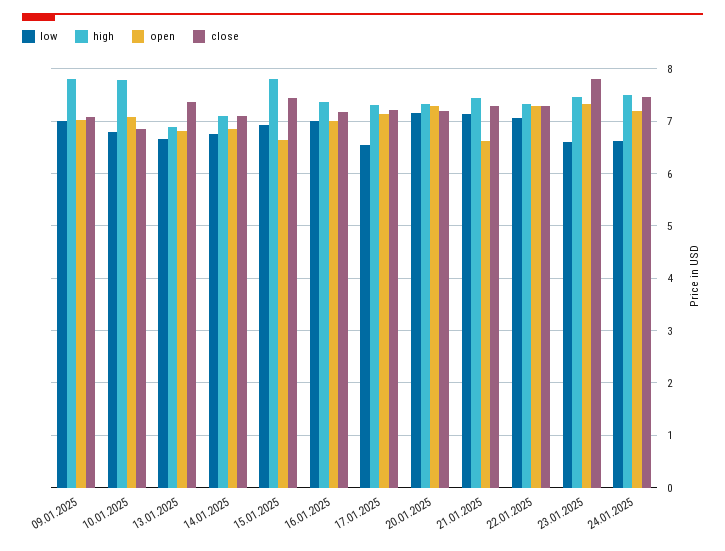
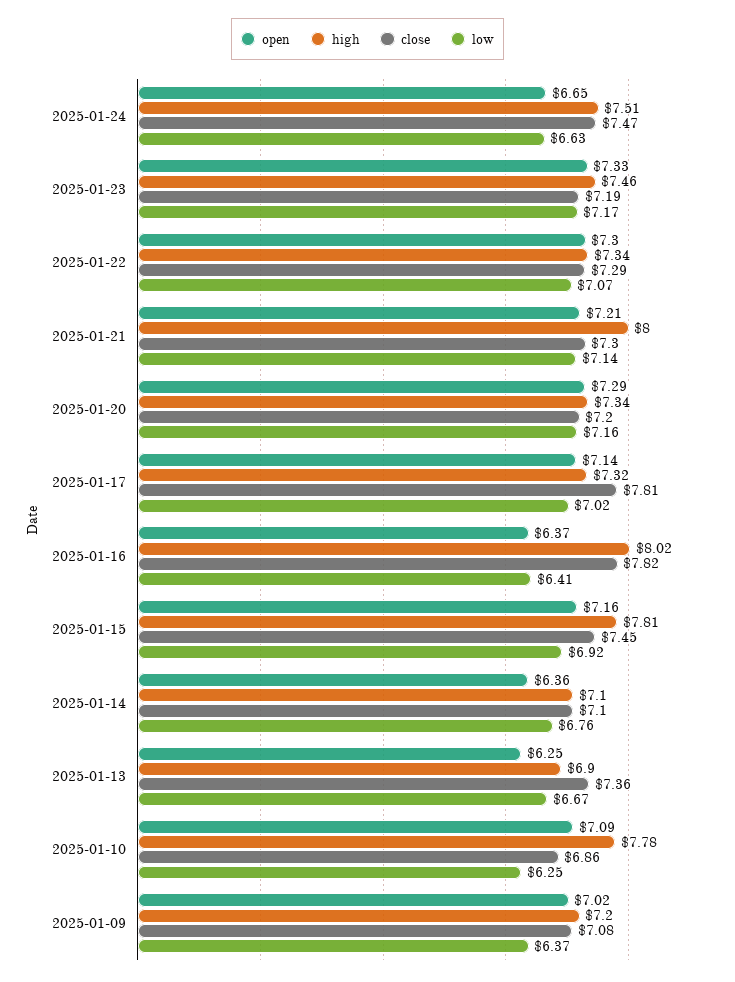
  {
    "low": {
-     "09.01.2025": 7,
+     "09.01.2025": 6.37,
-     "10.01.2025": 6.8,
+     "10.01.2025": 6.25,
      "13.01.2025": 6.67,
      "14.01.2025": 6.76,
      "15.01.2025": 6.92,
-     "16.01.2025": 7,
+     "16.01.2025": 6.41,
-     "17.01.2025": 6.6,
+     "17.01.2025": 7.02,
      "20.01.2025": 7.16,
      "21.01.2025": 7.14,
      "22.01.2025": 7.07,
-     "23.01.2025": 6.6,
+     "23.01.2025": 7.17,
      "24.01.2025": 6.63
    },
    "high": {
-     "09.01.2025": 7.8,
+     "09.01.2025": 7.2,
      "10.01.2025": 7.78,
      "13.01.2025": 6.9,
      "14.01.2025": 7.1,
      "15.01.2025": 7.81,
-     "16.01.2025": 7.4,
+     "16.01.2025": 8.02,
      "17.01.2025": 7.32,
      "20.01.2025": 7.34,
-     "21.01.2025": 7.4,
+     "21.01.2025": 8,
      "22.01.2025": 7.34,
      "23.01.2025": 7.46,
      "24.01.2025": 7.51
    },
    "open": {
      "09.01.2025": 7.02,
      "10.01.2025": 7.09,
-     "13.01.2025": 6.8,
+     "13.01.2025": 6.25,
-     "14.01.2025": 6.8,
+     "14.01.2025": 6.36,
-     "15.01.2025": 6.6,
+     "15.01.2025": 7.16,
-     "16.01.2025": 7,
+     "16.01.2025": 6.37,
      "17.01.2025": 7.14,
      "20.01.2025": 7.29,
-     "21.01.2025": 6.6,
+     "21.01.2025": 7.21,
      "22.01.2025": 7.3,
      "23.01.2025": 7.33,
-     "24.01.2025": 7.2
+     "24.01.2025": 6.65
    },
    "close": {
      "09.01.2025": 7.08,
      "10.01.2025": 6.86,
      "13.01.2025": 7.36,
      "14.01.2025": 7.1,
      "15.01.2025": 7.45,
-     "16.01.2025": 7.2,
+     "16.01.2025": 7.82,
-     "17.01.2025": 7.2,
+     "17.01.2025": 7.81,
      "20.01.2025": 7.2,
      "21.01.2025": 7.3,
      "22.01.2025": 7.29,
-     "23.01.2025": 7.8,
+     "23.01.2025": 7.19,
      "24.01.2025": 7.47
    }
  }

